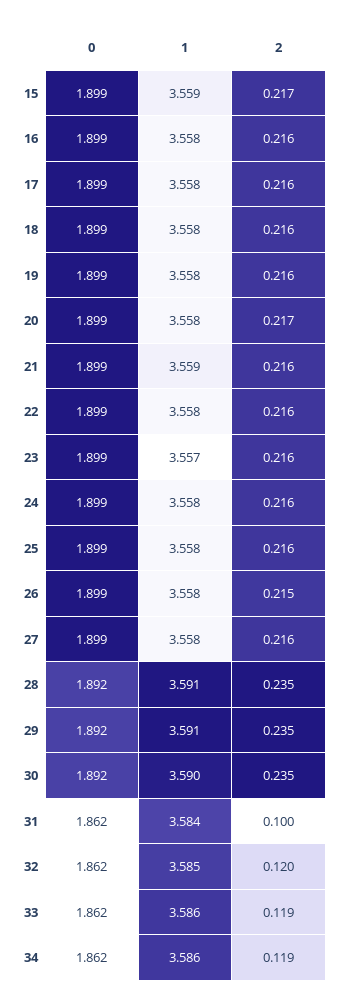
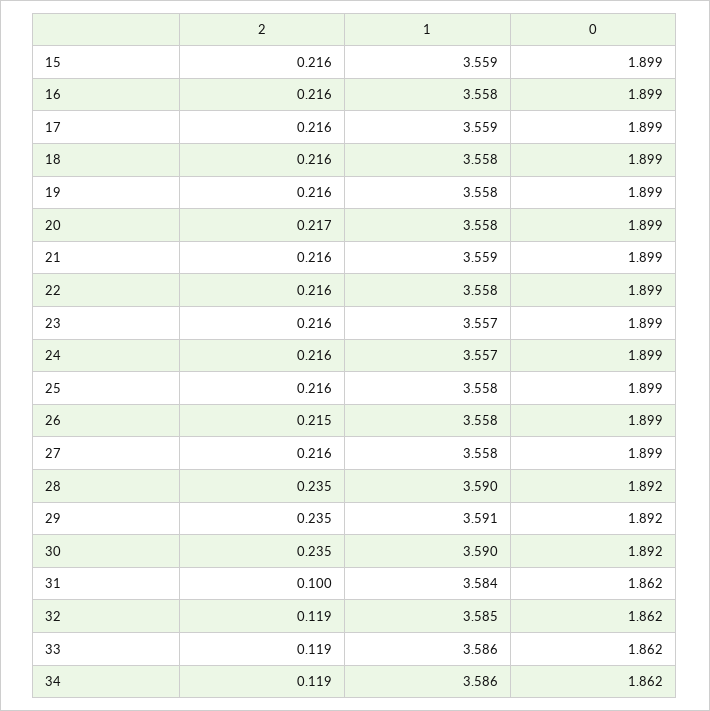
  {
    "0": {
      "15": 1.899,
      "16": 1.899,
      "17": 1.899,
      "18": 1.899,
      "19": 1.899,
      "20": 1.899,
      "21": 1.899,
      "22": 1.899,
      "23": 1.899,
      "24": 1.899,
      "25": 1.899,
      "26": 1.899,
      "27": 1.899,
      "28": 1.892,
      "29": 1.892,
      "30": 1.892,
      "31": 1.862,
      "32": 1.862,
      "33": 1.862,
      "34": 1.862
    },
    "1": {
      "15": 3.559,
      "16": 3.558,
-     "17": 3.558,
+     "17": 3.559,
      "18": 3.558,
      "19": 3.558,
      "20": 3.558,
      "21": 3.559,
      "22": 3.558,
      "23": 3.557,
-     "24": 3.558,
+     "24": 3.557,
      "25": 3.558,
      "26": 3.558,
      "27": 3.558,
-     "28": 3.591,
+     "28": 3.59,
      "29": 3.591,
      "30": 3.59,
      "31": 3.584,
      "32": 3.585,
      "33": 3.586,
      "34": 3.586
    },
    "2": {
-     "15": 0.217,
+     "15": 0.216,
      "16": 0.216,
      "17": 0.216,
      "18": 0.216,
      "19": 0.216,
      "20": 0.217,
      "21": 0.216,
      "22": 0.216,
      "23": 0.216,
      "24": 0.216,
      "25": 0.216,
      "26": 0.215,
      "27": 0.216,
      "28": 0.235,
      "29": 0.235,
      "30": 0.235,
      "31": 0.1,
-     "32": 0.12,
+     "32": 0.119,
      "33": 0.119,
      "34": 0.119
    }
  }

